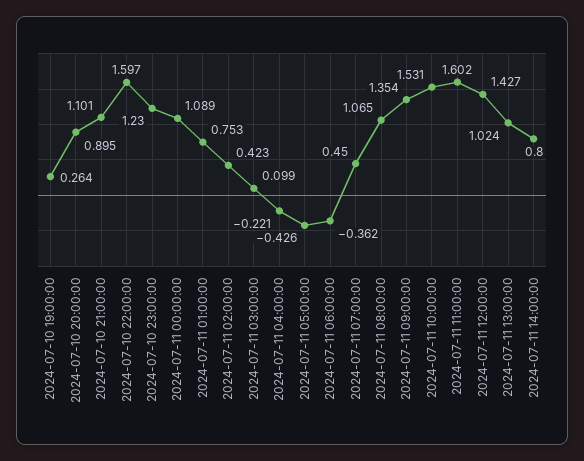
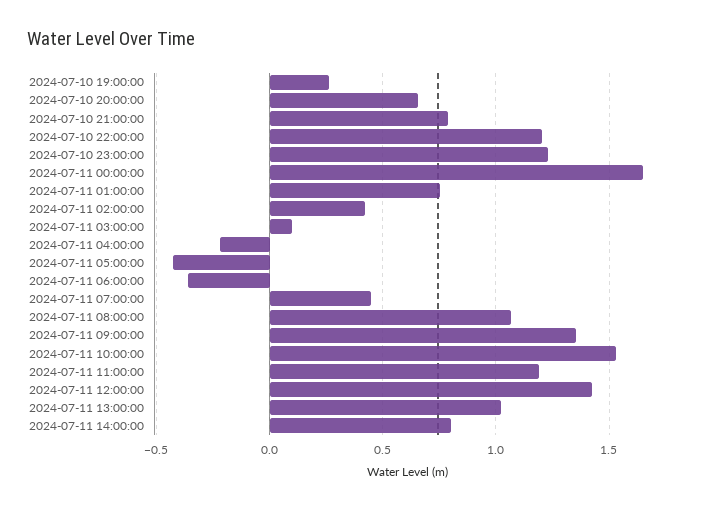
  {
    "2024-07-10 19:00:00": 0.264,
-   "2024-07-10 20:00:00": 0.895,
+   "2024-07-10 20:00:00": 0.65,
-   "2024-07-10 21:00:00": 1.101,
+   "2024-07-10 21:00:00": 0.8,
-   "2024-07-10 22:00:00": 1.597,
+   "2024-07-10 22:00:00": 1.2,
    "2024-07-10 23:00:00": 1.23,
-   "2024-07-11 00:00:00": 1.089,
+   "2024-07-11 00:00:00": 1.65,
    "2024-07-11 01:00:00": 0.753,
    "2024-07-11 02:00:00": 0.423,
    "2024-07-11 03:00:00": 0.099,
    "2024-07-11 04:00:00": -0.221,
    "2024-07-11 05:00:00": -0.426,
    "2024-07-11 06:00:00": -0.362,
    "2024-07-11 07:00:00": 0.45,
    "2024-07-11 08:00:00": 1.065,
    "2024-07-11 09:00:00": 1.354,
    "2024-07-11 10:00:00": 1.531,
-   "2024-07-11 11:00:00": 1.602,
+   "2024-07-11 11:00:00": 1.2,
    "2024-07-11 12:00:00": 1.427,
    "2024-07-11 13:00:00": 1.024,
    "2024-07-11 14:00:00": 0.8
  }

